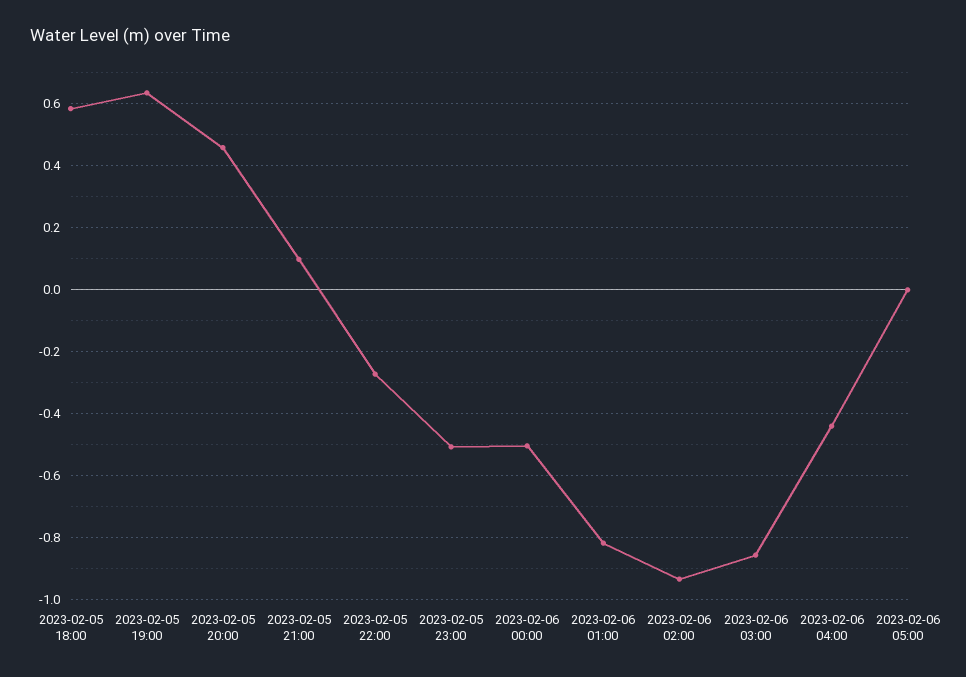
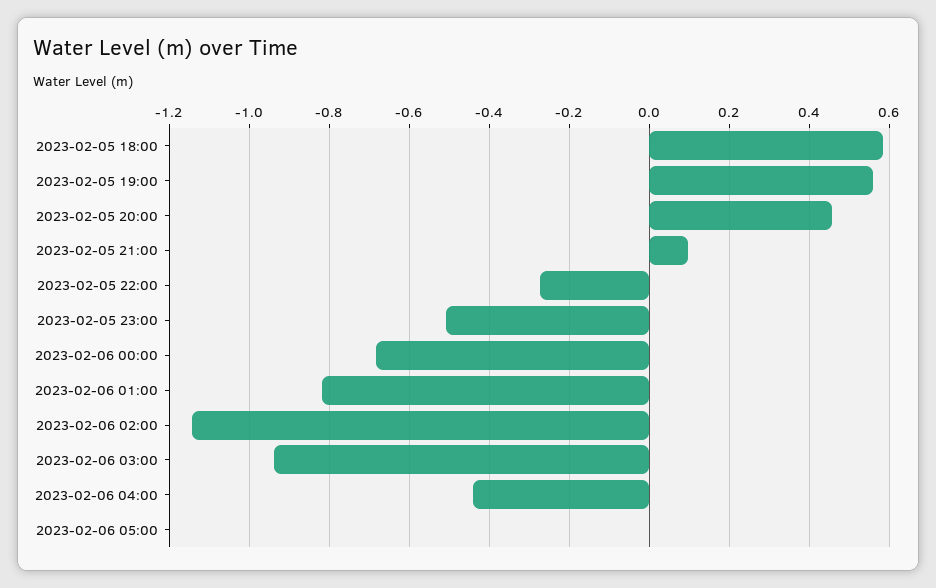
  {
    "2023-02-05 18:00": 0.58,
-   "2023-02-05 19:00": 0.64,
+   "2023-02-05 19:00": 0.56,
    "2023-02-05 20:00": 0.46,
    "2023-02-05 21:00": 0.1,
    "2023-02-05 22:00": -0.28,
    "2023-02-05 23:00": -0.5,
-   "2023-02-06 00:00": -0.5,
+   "2023-02-06 00:00": -0.68,
    "2023-02-06 01:00": -0.82,
-   "2023-02-06 02:00": -0.94,
+   "2023-02-06 02:00": -1.14,
-   "2023-02-06 03:00": -0.86,
+   "2023-02-06 03:00": -0.94,
    "2023-02-06 04:00": -0.44,
    "2023-02-06 05:00": 0
  }

